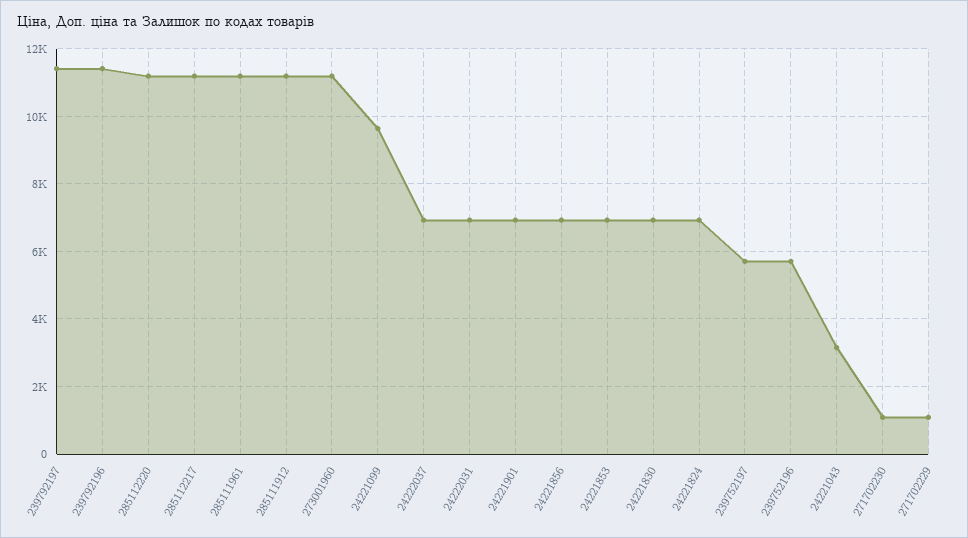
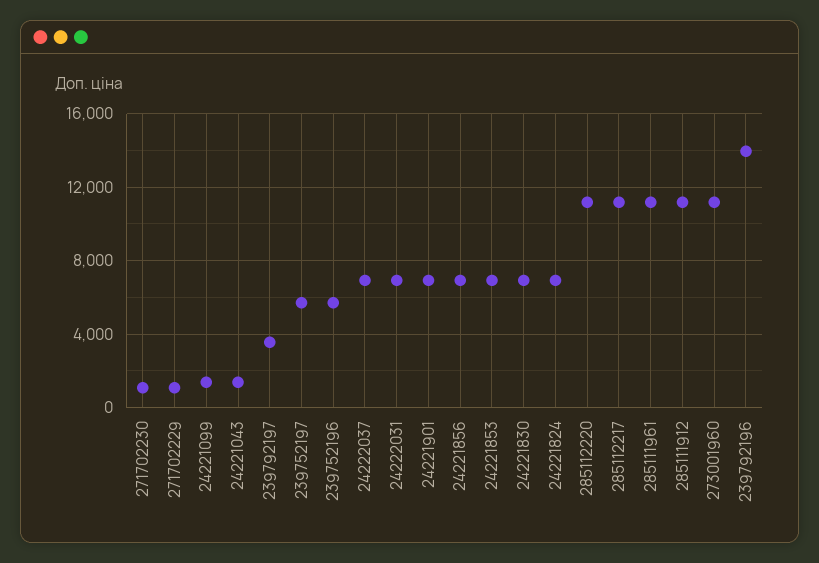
  {
-   "239792197": 11400,
+   "239792197": 3500,
-   "239792196": 11400,
+   "239792196": 14000,
    "285112220": 11200,
    "285112217": 11200,
    "285111961": 11200,
    "285111912": 11200,
    "273001960": 11200,
-   "24221099": 9600,
+   "24221099": 1500,
    "24222037": 7000,
    "24222031": 7000,
    "24221901": 7000,
    "24221856": 7000,
    "24221853": 7000,
    "24221830": 7000,
    "24221824": 7000,
    "239752197": 5800,
    "239752196": 5800,
-   "24221043": 3200,
+   "24221043": 1500,
    "271702230": 1000,
    "271702229": 1000
  }

